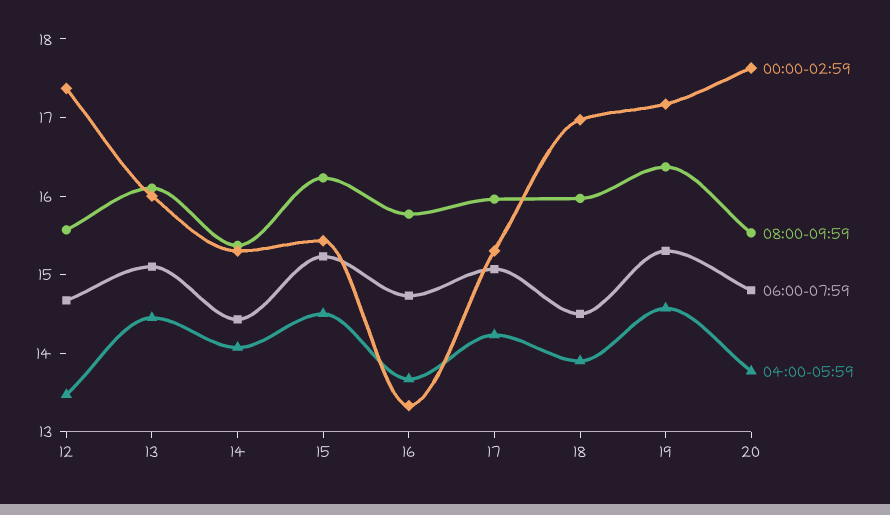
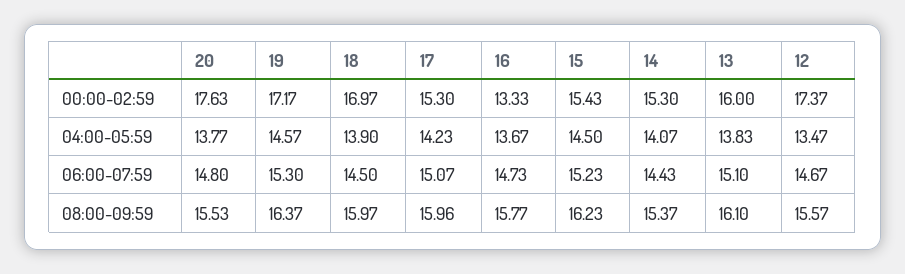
  {
    "00:00-02:59": {
      "12": 17.37,
      "13": 16,
      "14": 15.3,
      "15": 15.43,
      "16": 13.33,
      "17": 15.3,
      "18": 16.97,
      "19": 17.17,
      "20": 17.63
    },
    "08:00-09:59": {
      "12": 15.57,
      "13": 16.1,
      "14": 15.37,
      "15": 16.23,
      "16": 15.77,
      "17": 15.96,
      "18": 15.97,
      "19": 16.37,
      "20": 15.53
    },
    "06:00-07:59": {
      "12": 14.67,
      "13": 15.1,
      "14": 14.43,
      "15": 15.23,
      "16": 14.73,
      "17": 15.07,
      "18": 14.5,
      "19": 15.3,
      "20": 14.8
    },
    "04:00-05:59": {
      "12": 13.47,
-     "13": 14.4,
+     "13": 13.83,
      "14": 14.07,
      "15": 14.5,
      "16": 13.67,
      "17": 14.23,
      "18": 13.9,
      "19": 14.57,
      "20": 13.77
    }
  }

